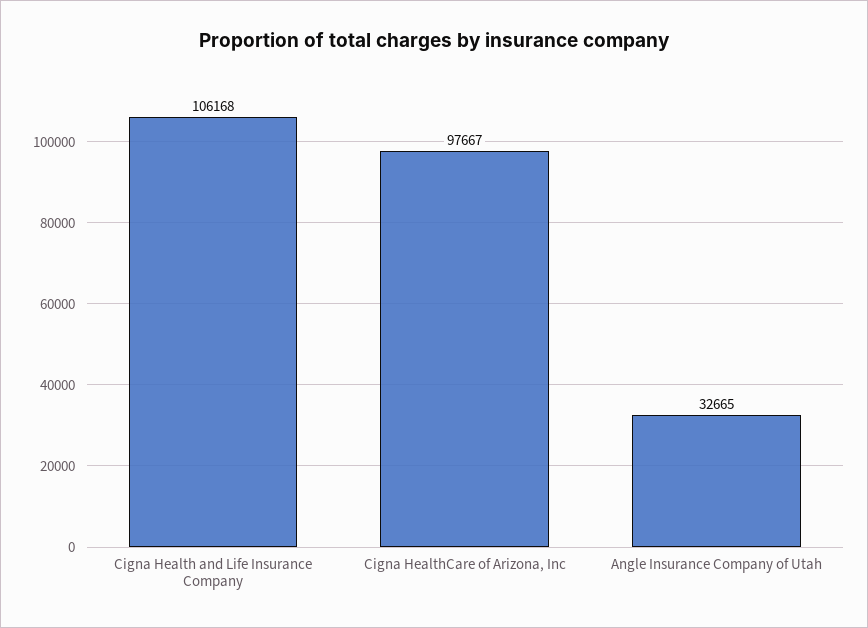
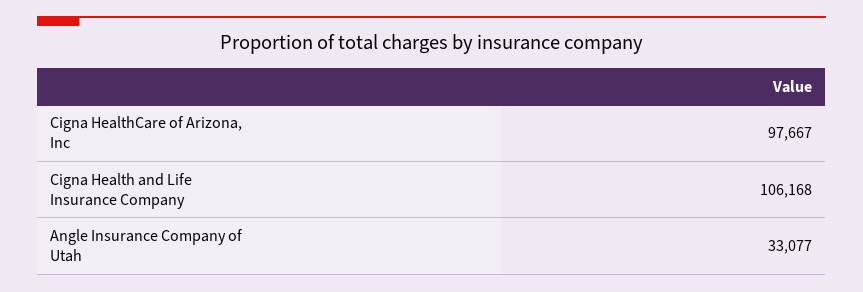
  {
    "Cigna Health and Life Insurance Company": 106168,
    "Cigna HealthCare of Arizona, Inc": 97667,
-   "Angle Insurance Company of Utah": 32665
+   "Angle Insurance Company of Utah": 33077
  }

